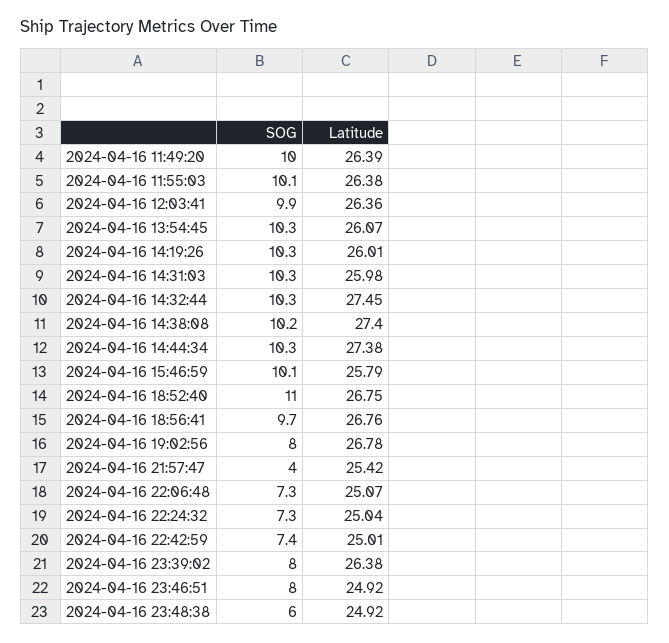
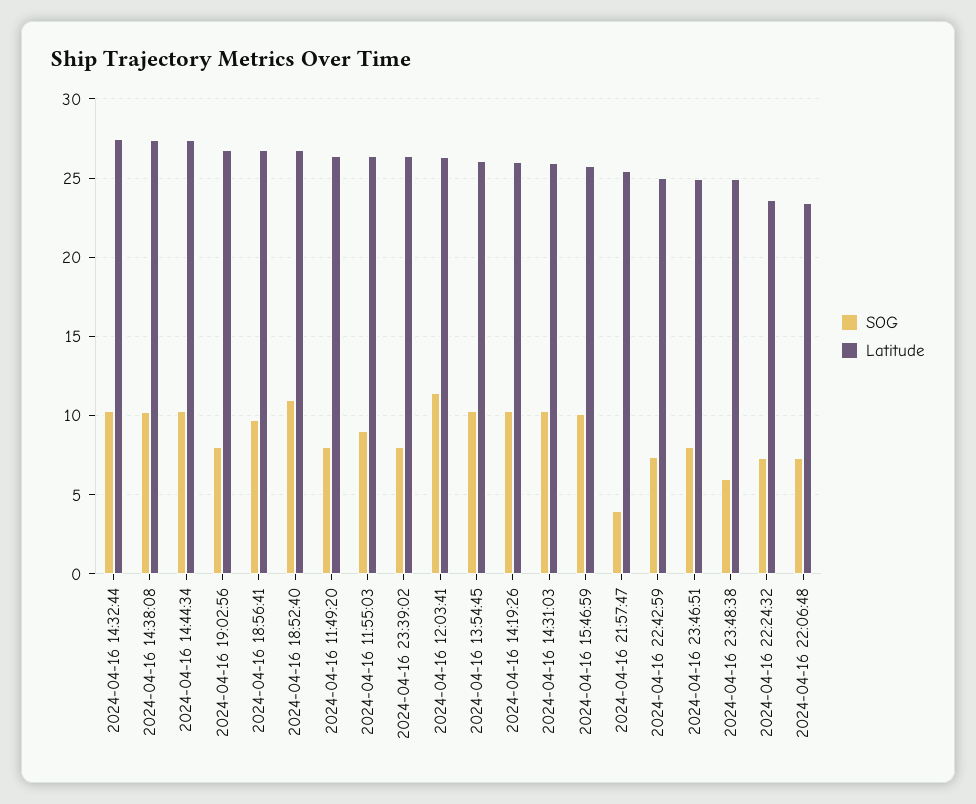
  {
    "SOG": {
-     "2024-04-16 11:49:20": 10,
+     "2024-04-16 11:49:20": 8,
-     "2024-04-16 11:55:03": 10.1,
+     "2024-04-16 11:55:03": 9,
-     "2024-04-16 12:03:41": 9.9,
+     "2024-04-16 12:03:41": 11.5,
      "2024-04-16 13:54:45": 10.3,
      "2024-04-16 14:19:26": 10.3,
      "2024-04-16 14:31:03": 10.3,
      "2024-04-16 14:32:44": 10.3,
      "2024-04-16 14:38:08": 10.2,
      "2024-04-16 14:44:34": 10.3,
      "2024-04-16 15:46:59": 10.1,
      "2024-04-16 18:52:40": 11,
      "2024-04-16 18:56:41": 9.7,
      "2024-04-16 19:02:56": 8,
      "2024-04-16 21:57:47": 4,
      "2024-04-16 22:06:48": 7.3,
      "2024-04-16 22:24:32": 7.3,
      "2024-04-16 22:42:59": 7.4,
      "2024-04-16 23:39:02": 8,
      "2024-04-16 23:46:51": 8,
      "2024-04-16 23:48:38": 6
    },
    "Latitude": {
      "2024-04-16 11:49:20": 26.39,
      "2024-04-16 11:55:03": 26.38,
      "2024-04-16 12:03:41": 26.36,
      "2024-04-16 13:54:45": 26.07,
      "2024-04-16 14:19:26": 26.01,
      "2024-04-16 14:31:03": 25.98,
      "2024-04-16 14:32:44": 27.45,
      "2024-04-16 14:38:08": 27.4,
      "2024-04-16 14:44:34": 27.38,
      "2024-04-16 15:46:59": 25.79,
      "2024-04-16 18:52:40": 26.75,
      "2024-04-16 18:56:41": 26.76,
      "2024-04-16 19:02:56": 26.78,
      "2024-04-16 21:57:47": 25.42,
-     "2024-04-16 22:06:48": 25.07,
+     "2024-04-16 22:06:48": 23.5,
-     "2024-04-16 22:24:32": 25.04,
+     "2024-04-16 22:24:32": 23.5,
      "2024-04-16 22:42:59": 25.01,
      "2024-04-16 23:39:02": 26.38,
      "2024-04-16 23:46:51": 24.92,
      "2024-04-16 23:48:38": 24.92
    }
  }

